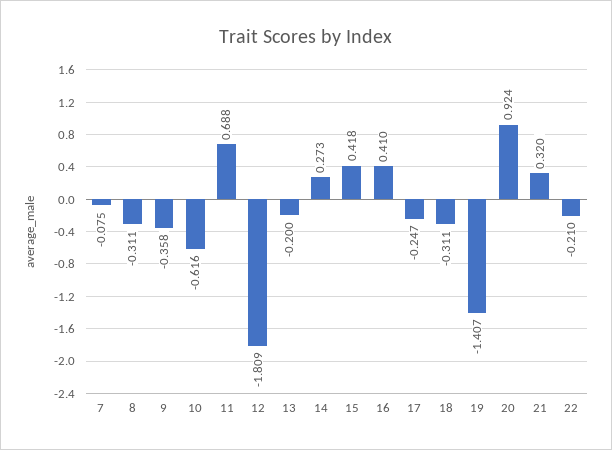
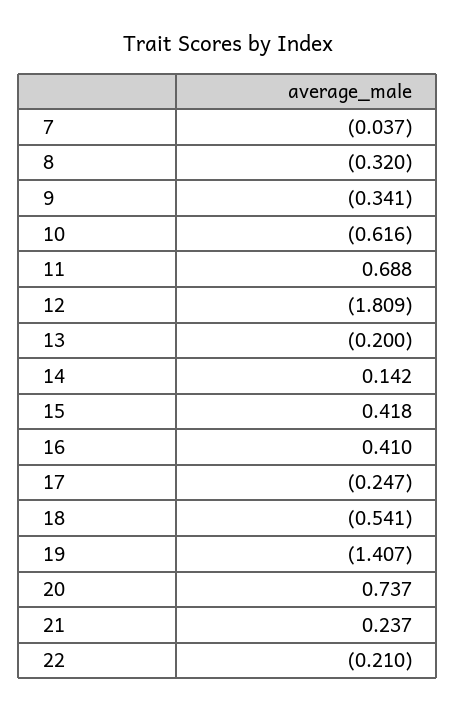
  {
-   "7": -0.075,
+   "7": -0.037,
-   "8": -0.311,
+   "8": -0.32,
-   "9": -0.358,
+   "9": -0.341,
    "10": -0.616,
    "11": 0.688,
    "12": -1.809,
    "13": -0.2,
-   "14": 0.273,
+   "14": 0.142,
    "15": 0.418,
    "16": 0.41,
    "17": -0.247,
-   "18": -0.311,
+   "18": -0.541,
    "19": -1.407,
-   "20": 0.924,
+   "20": 0.737,
-   "21": 0.32,
+   "21": 0.237,
    "22": -0.21
  }

